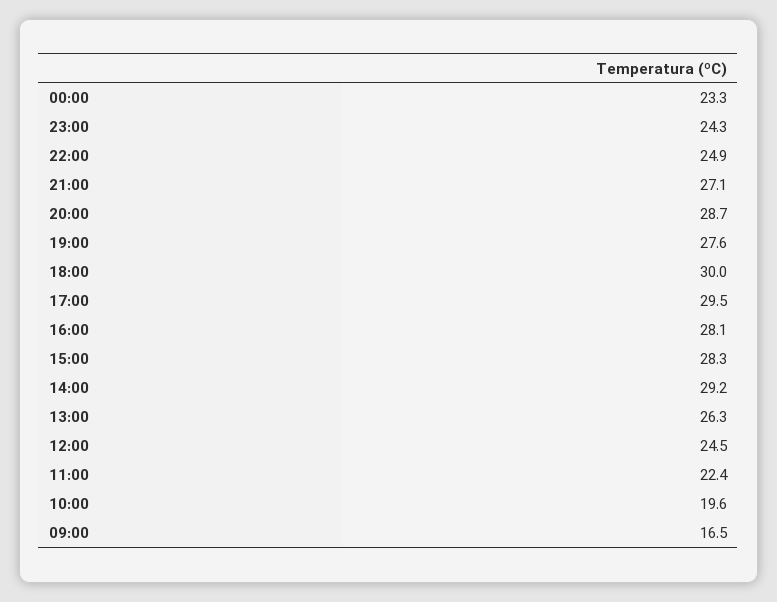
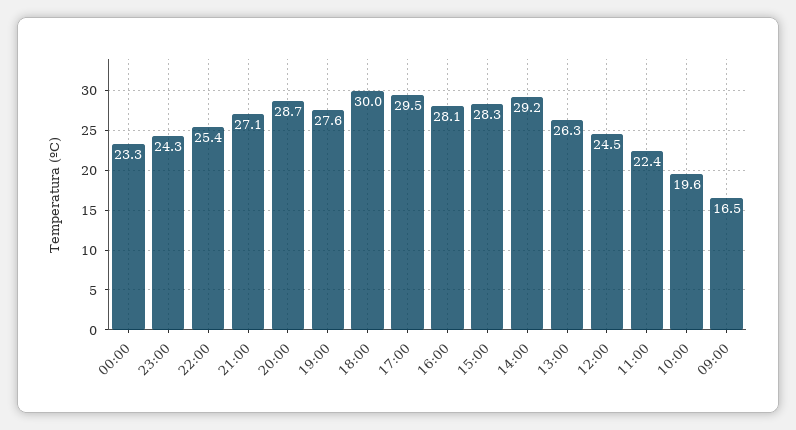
  {
    "00:00": 23.3,
    "23:00": 24.3,
-   "22:00": 24.9,
+   "22:00": 25.4,
    "21:00": 27.1,
    "20:00": 28.7,
    "19:00": 27.6,
    "18:00": 30,
    "17:00": 29.5,
    "16:00": 28.1,
    "15:00": 28.3,
    "14:00": 29.2,
    "13:00": 26.3,
    "12:00": 24.5,
    "11:00": 22.4,
    "10:00": 19.6,
    "09:00": 16.5
  }

